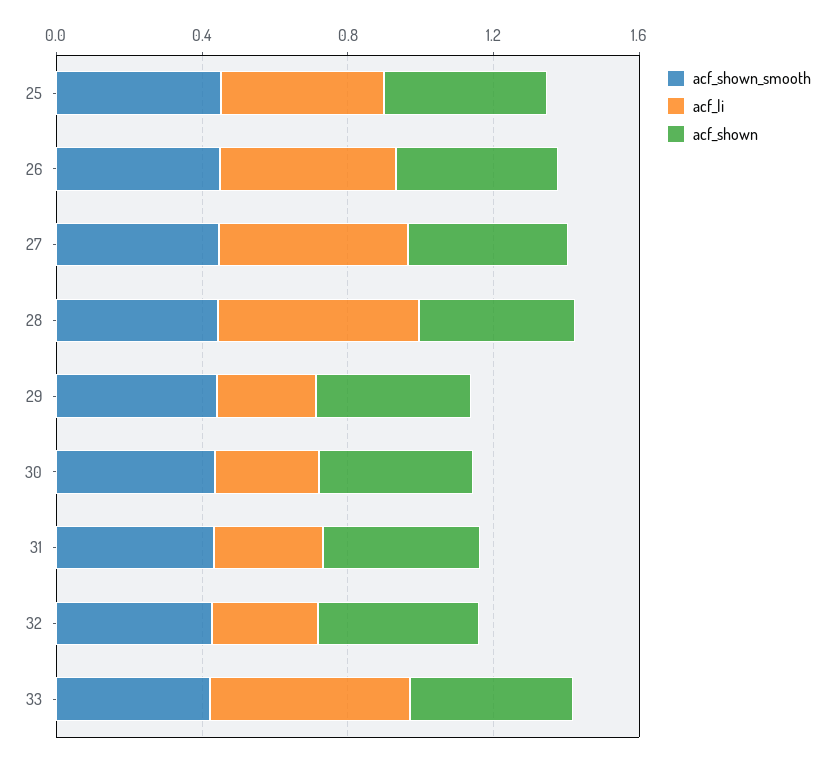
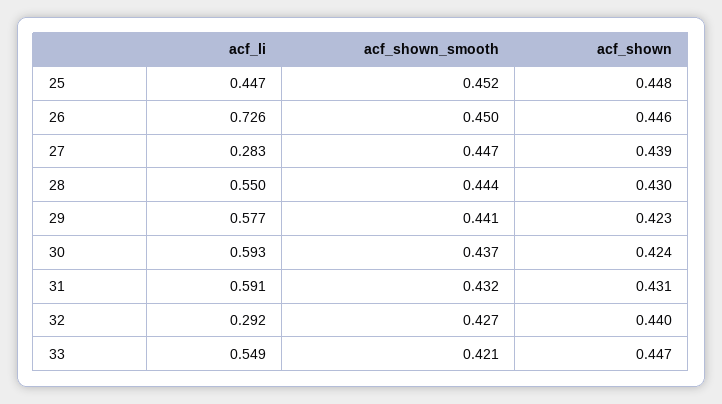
  {
    "acf_shown_smooth": {
      "25": 0.452,
      "26": 0.45,
      "27": 0.447,
      "28": 0.444,
      "29": 0.441,
      "30": 0.437,
      "31": 0.432,
      "32": 0.427,
      "33": 0.421
    },
    "acf_li": {
      "25": 0.447,
-     "26": 0.5,
+     "26": 0.726,
-     "27": 0.5,
+     "27": 0.283,
      "28": 0.55,
-     "29": 0.3,
+     "29": 0.577,
-     "30": 0.3,
+     "30": 0.593,
-     "31": 0.3,
+     "31": 0.591,
      "32": 0.292,
      "33": 0.549
    },
    "acf_shown": {
      "25": 0.448,
      "26": 0.446,
      "27": 0.439,
      "28": 0.43,
      "29": 0.423,
      "30": 0.424,
      "31": 0.431,
      "32": 0.44,
      "33": 0.447
    }
  }

